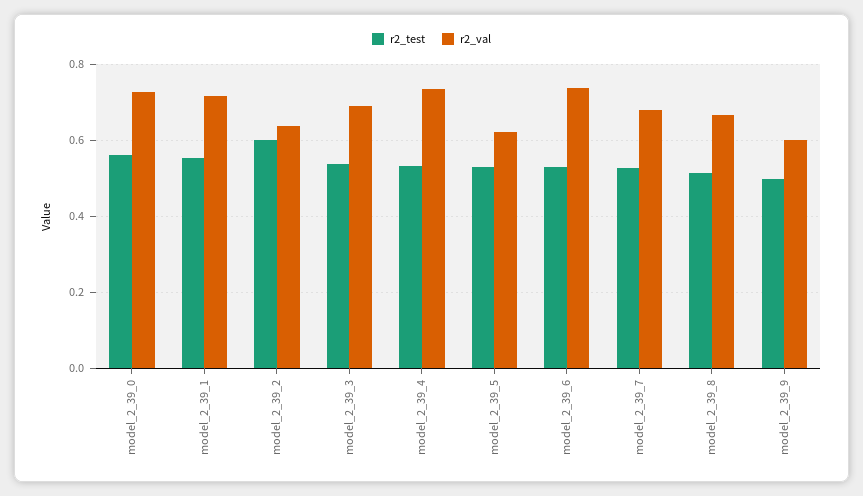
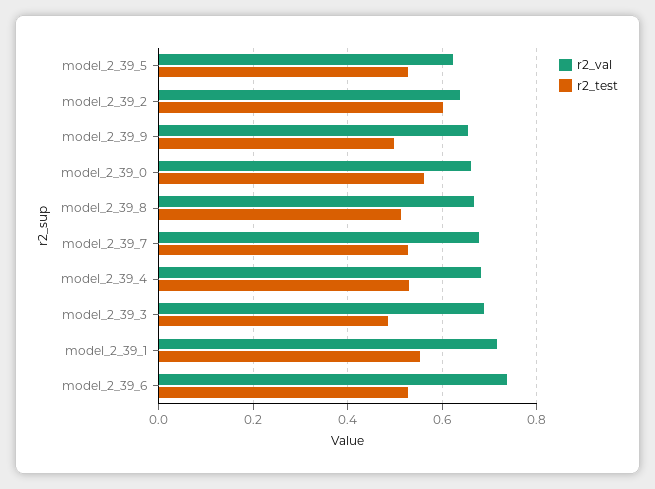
  {
    "r2_test": {
      "model_2_39_0": 0.56,
      "model_2_39_1": 0.56,
      "model_2_39_2": 0.6,
-     "model_2_39_3": 0.54,
+     "model_2_39_3": 0.48,
      "model_2_39_4": 0.54,
      "model_2_39_5": 0.52,
      "model_2_39_6": 0.52,
      "model_2_39_7": 0.52,
      "model_2_39_8": 0.52,
      "model_2_39_9": 0.5
    },
    "r2_val": {
-     "model_2_39_0": 0.72,
+     "model_2_39_0": 0.66,
      "model_2_39_1": 0.72,
      "model_2_39_2": 0.64,
      "model_2_39_3": 0.68,
-     "model_2_39_4": 0.74,
+     "model_2_39_4": 0.68,
      "model_2_39_5": 0.62,
      "model_2_39_6": 0.74,
      "model_2_39_7": 0.68,
      "model_2_39_8": 0.66,
-     "model_2_39_9": 0.6
+     "model_2_39_9": 0.66
    }
  }

